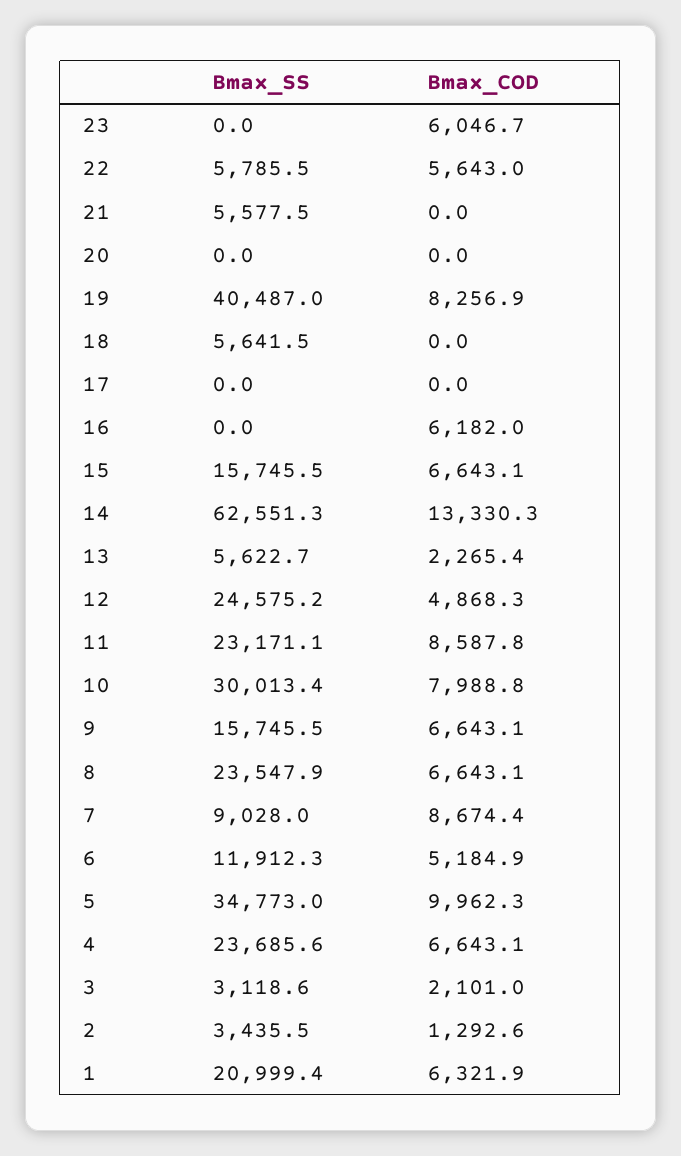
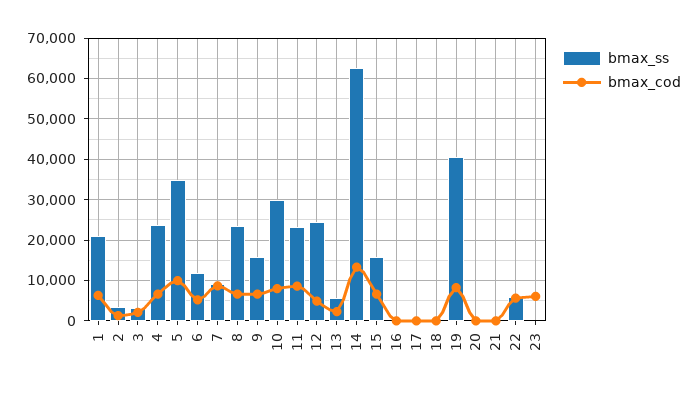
  {
    "Bmax_SS": {
      "23": 0,
      "22": 5785.5,
-     "21": 5577.5,
+     "21": 0,
      "20": 0,
      "19": 40487,
-     "18": 5641.5,
+     "18": 0,
      "17": 0,
      "16": 0,
      "15": 15745.5,
      "14": 62551.3,
      "13": 5622.7,
      "12": 24575.2,
      "11": 23171.1,
      "10": 30013.4,
      "9": 15745.5,
      "8": 23547.9,
      "7": 9028,
      "6": 11912.3,
      "5": 34773,
      "4": 23685.6,
      "3": 3118.6,
      "2": 3435.5,
      "1": 20999.4
    },
    "Bmax_COD": {
      "23": 6046.7,
      "22": 5643,
      "21": 0,
      "20": 0,
      "19": 8256.9,
      "18": 0,
      "17": 0,
-     "16": 6182,
+     "16": 0,
      "15": 6643.1,
      "14": 13330.3,
      "13": 2265.4,
      "12": 4868.3,
      "11": 8587.8,
      "10": 7988.8,
      "9": 6643.1,
      "8": 6643.1,
      "7": 8674.4,
      "6": 5184.9,
      "5": 9962.3,
      "4": 6643.1,
      "3": 2101,
      "2": 1292.6,
      "1": 6321.9
    }
  }

